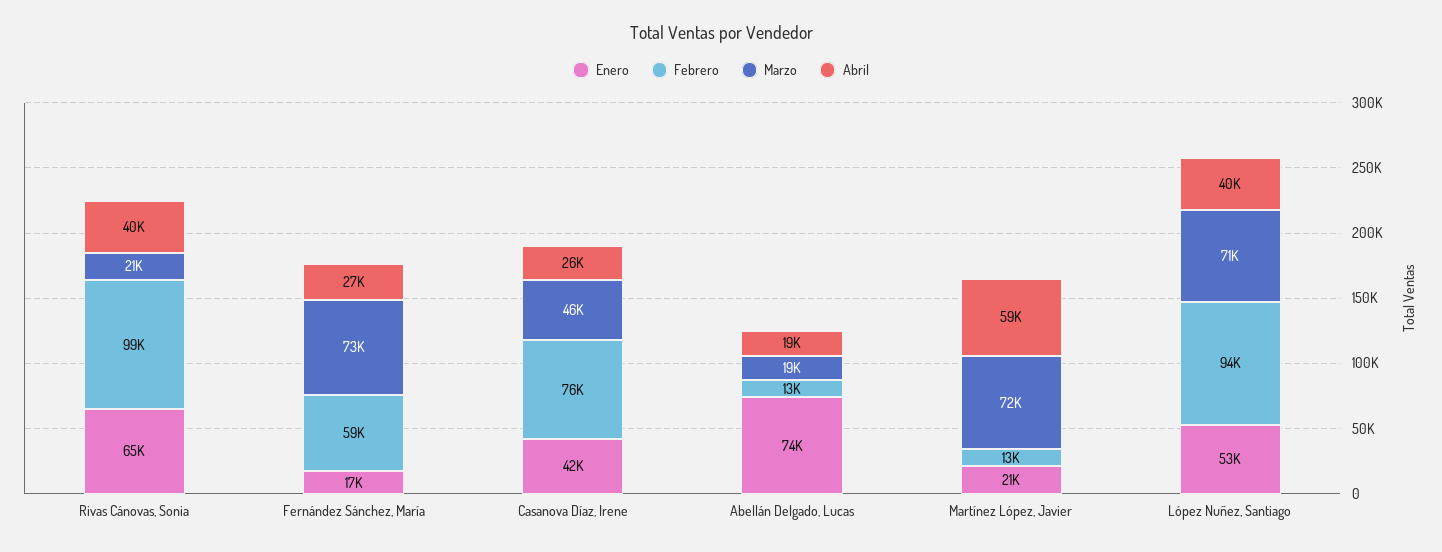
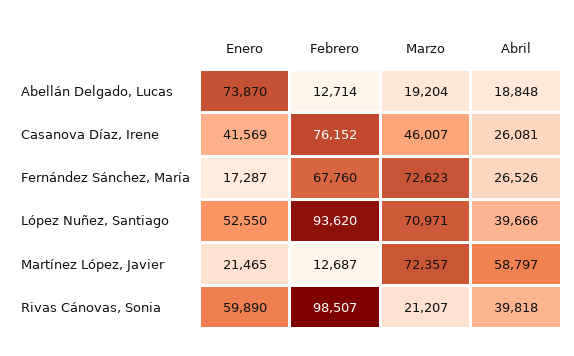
  {
    "Enero": {
-     "Rivas Cánovas, Sonia": 65000,
+     "Rivas Cánovas, Sonia": 59890,
      "Fernández Sánchez, María": 17287,
      "Casanova Díaz, Irene": 41569,
      "Abellán Delgado, Lucas": 73870,
      "Martínez López, Javier": 21465,
      "López Nuñez, Santiago": 52550
    },
    "Febrero": {
      "Rivas Cánovas, Sonia": 98507,
-     "Fernández Sánchez, María": 59000,
+     "Fernández Sánchez, María": 67760,
      "Casanova Díaz, Irene": 76152,
      "Abellán Delgado, Lucas": 12714,
      "Martínez López, Javier": 12687,
      "López Nuñez, Santiago": 93620
    },
    "Marzo": {
      "Rivas Cánovas, Sonia": 21207,
      "Fernández Sánchez, María": 72623,
      "Casanova Díaz, Irene": 46007,
      "Abellán Delgado, Lucas": 19204,
      "Martínez López, Javier": 72357,
      "López Nuñez, Santiago": 70971
    },
    "Abril": {
      "Rivas Cánovas, Sonia": 39818,
      "Fernández Sánchez, María": 26526,
      "Casanova Díaz, Irene": 26081,
      "Abellán Delgado, Lucas": 18848,
      "Martínez López, Javier": 58797,
      "López Nuñez, Santiago": 39666
    }
  }

